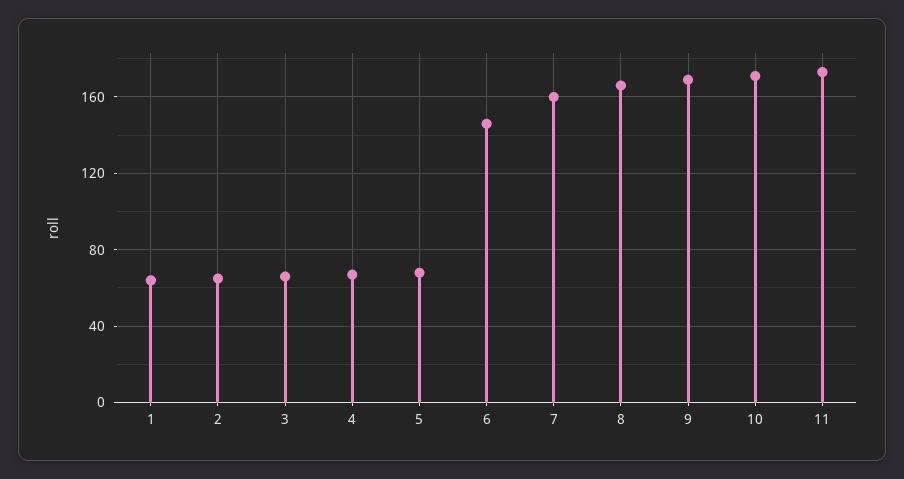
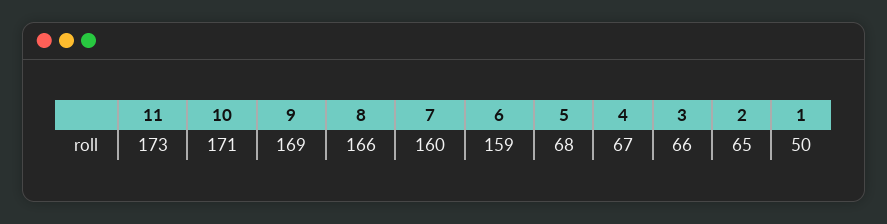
  {
-   "1": 65,
+   "1": 50,
    "2": 65,
    "3": 66,
    "4": 67,
    "5": 68,
-   "6": 145,
+   "6": 159,
    "7": 160,
    "8": 166,
    "9": 169,
    "10": 171,
    "11": 173
  }

